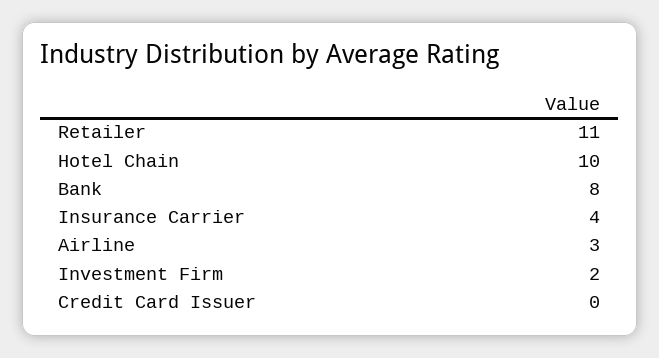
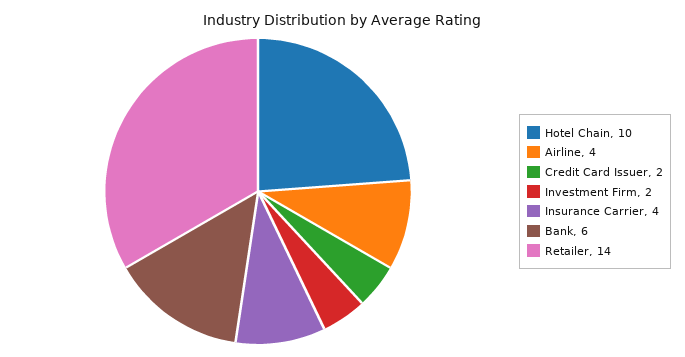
  {
-   "Retailer": 11,
+   "Retailer": 14,
    "Hotel Chain": 10,
-   "Bank": 8,
+   "Bank": 6,
    "Insurance Carrier": 4,
-   "Airline": 3,
+   "Airline": 4,
    "Investment Firm": 2,
-   "Credit Card Issuer": 0
+   "Credit Card Issuer": 2
  }

